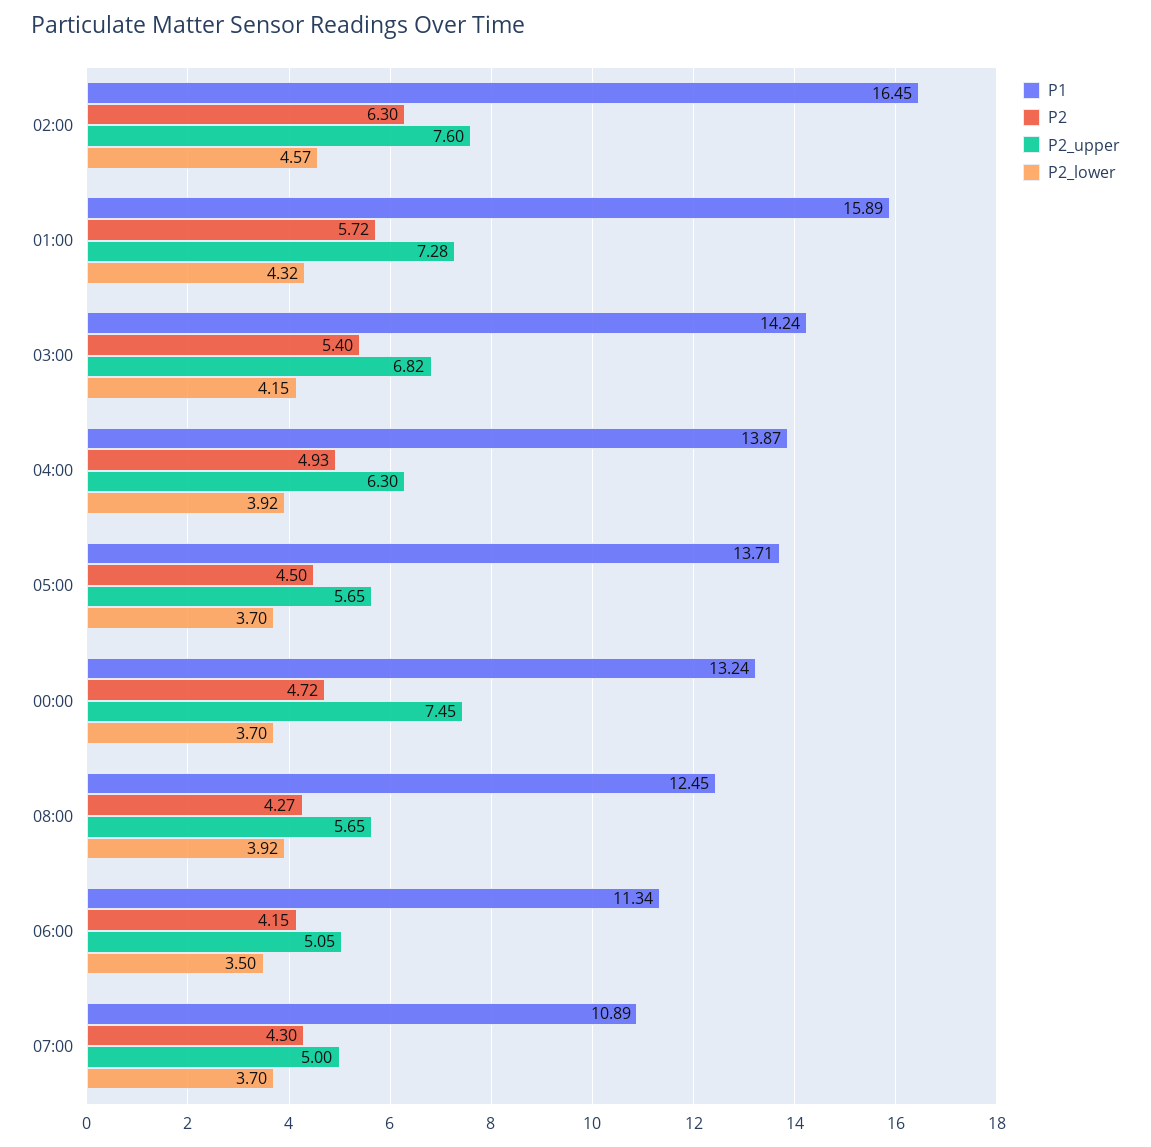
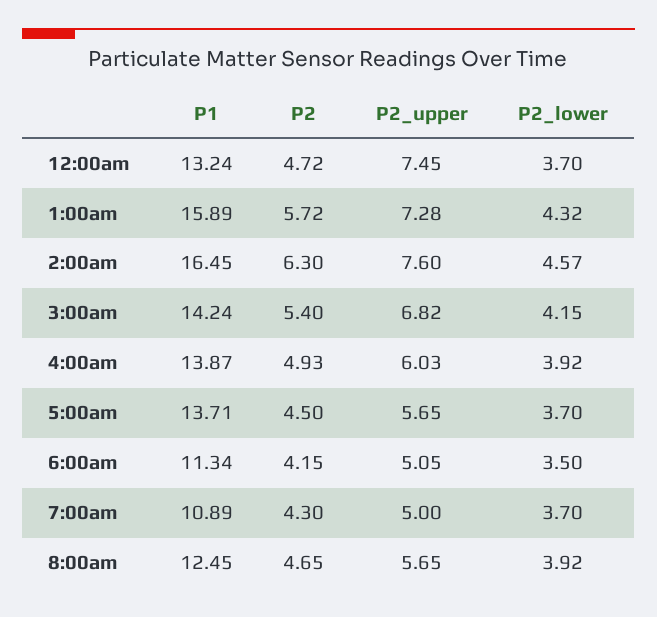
  {
    "P1": {
      "02:00": 16.45,
      "01:00": 15.89,
      "03:00": 14.24,
      "04:00": 13.87,
      "05:00": 13.71,
      "00:00": 13.24,
      "08:00": 12.45,
      "06:00": 11.34,
      "07:00": 10.89
    },
    "P2": {
      "02:00": 6.3,
      "01:00": 5.72,
      "03:00": 5.4,
      "04:00": 4.93,
      "05:00": 4.5,
      "00:00": 4.72,
-     "08:00": 4.27,
+     "08:00": 4.65,
      "06:00": 4.15,
      "07:00": 4.3
    },
    "P2_upper": {
      "02:00": 7.6,
      "01:00": 7.28,
      "03:00": 6.82,
-     "04:00": 6.3,
+     "04:00": 6.03,
      "05:00": 5.65,
      "00:00": 7.45,
      "08:00": 5.65,
      "06:00": 5.05,
      "07:00": 5
    },
    "P2_lower": {
      "02:00": 4.57,
      "01:00": 4.32,
      "03:00": 4.15,
      "04:00": 3.92,
      "05:00": 3.7,
      "00:00": 3.7,
      "08:00": 3.92,
      "06:00": 3.5,
      "07:00": 3.7
    }
  }

